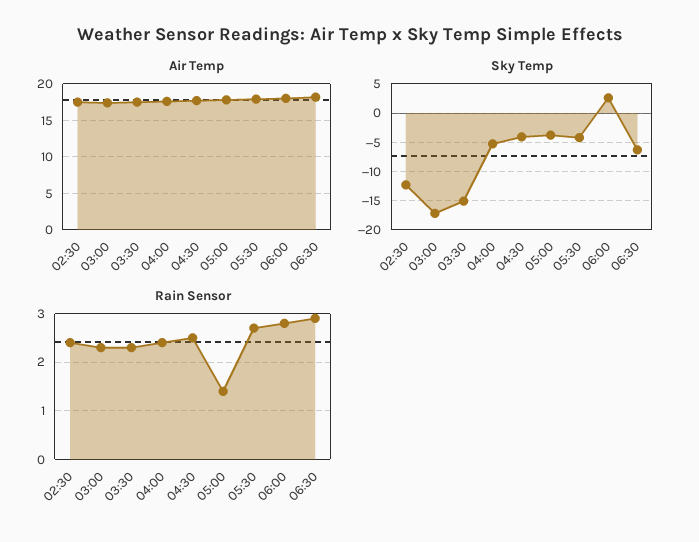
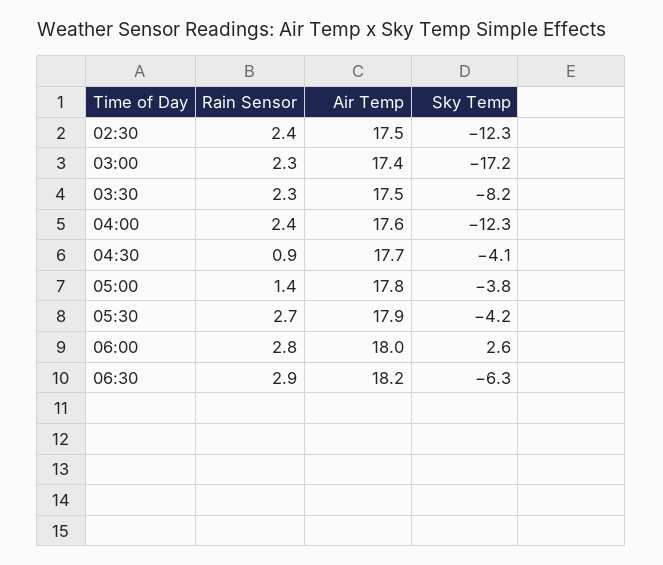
  {
    "Air Temp": {
      "02:30": 17.5,
      "03:00": 17.4,
      "03:30": 17.5,
      "04:00": 17.6,
      "04:30": 17.7,
      "05:00": 17.8,
      "05:30": 17.9,
      "06:00": 18,
      "06:30": 18.2
    },
    "Sky Temp": {
      "02:30": -12.3,
      "03:00": -17.2,
-     "03:30": -15,
+     "03:30": -8.2,
-     "04:00": -5,
+     "04:00": -12.3,
      "04:30": -4.1,
      "05:00": -3.8,
      "05:30": -4.2,
      "06:00": 2.6,
      "06:30": -6.3
    },
    "Rain Sensor": {
      "02:30": 2.4,
      "03:00": 2.3,
      "03:30": 2.3,
      "04:00": 2.4,
-     "04:30": 2.5,
+     "04:30": 0.9,
      "05:00": 1.4,
      "05:30": 2.7,
      "06:00": 2.8,
      "06:30": 2.9
    }
  }

